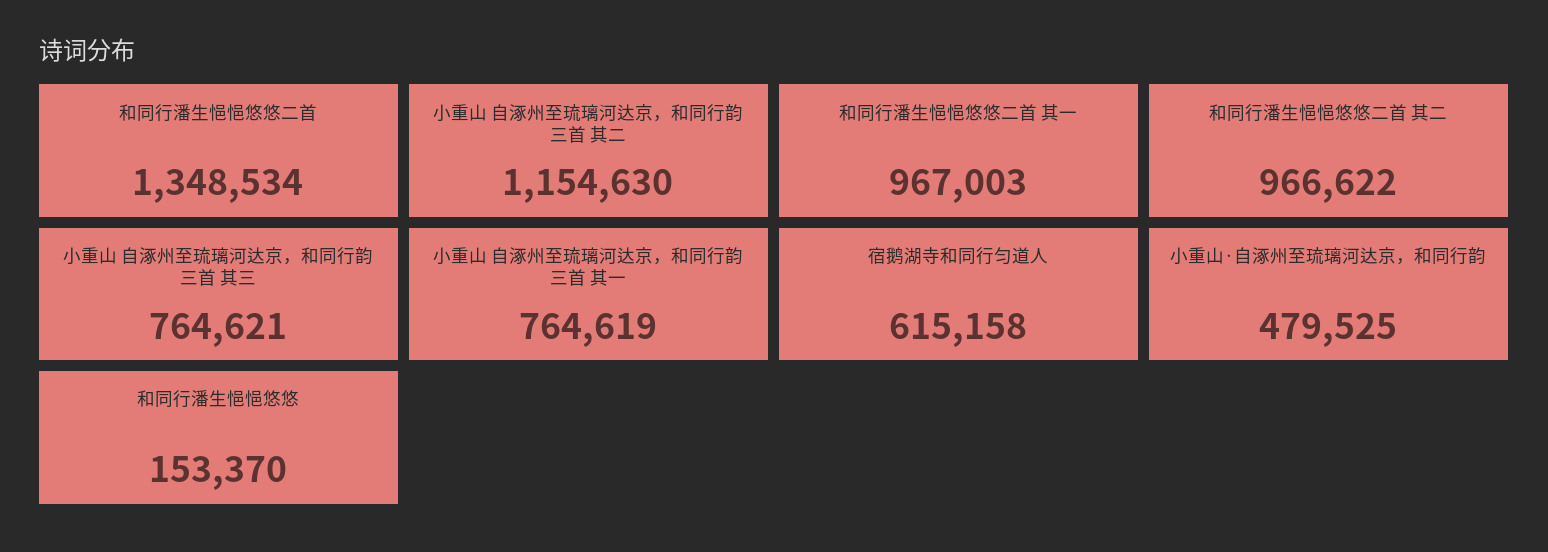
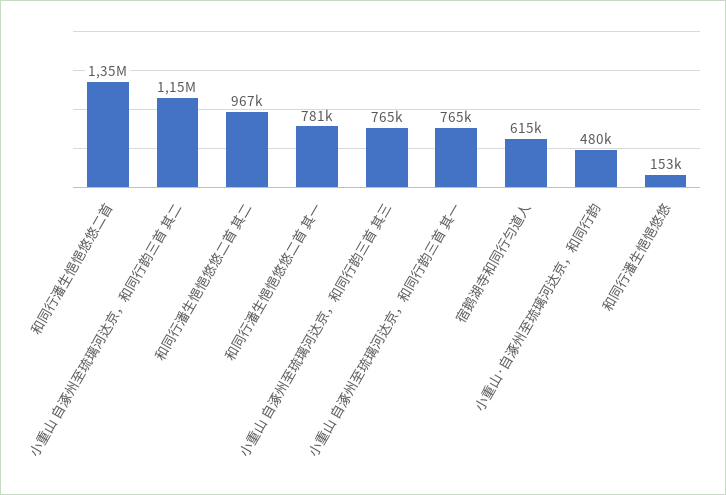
  {
    "和同行潘生悒悒悠悠二首": 1348534,
    "小重山 自涿州至琉璃河达京，和同行韵三首 其二": 1154630,
-   "和同行潘生悒悒悠悠二首 其一": 967003,
+   "和同行潘生悒悒悠悠二首 其一": 781000,
    "和同行潘生悒悒悠悠二首 其二": 966622,
    "小重山 自涿州至琉璃河达京，和同行韵三首 其三": 764621,
    "小重山 自涿州至琉璃河达京，和同行韵三首 其一": 764619,
    "宿鹅湖寺和同行匀道人": 615158,
    "小重山·自涿州至琉璃河达京，和同行韵": 479525,
    "和同行潘生悒悒悠悠": 153370
  }

